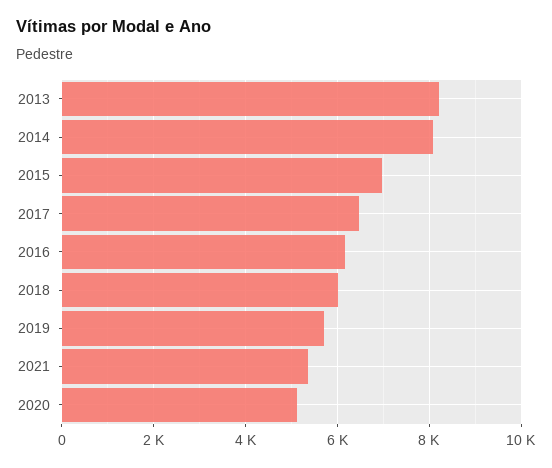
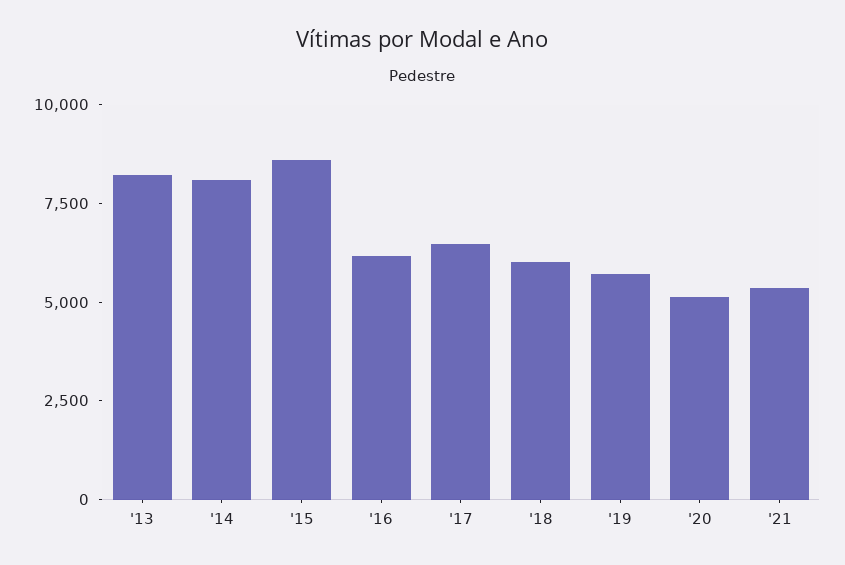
  {
    "2013": 8200,
    "2014": 8000,
-   "2015": 7000,
+   "2015": 8500,
    "2017": 6400,
    "2016": 6200,
    "2018": 6000,
    "2019": 5800,
    "2021": 5400,
    "2020": 5200
  }

